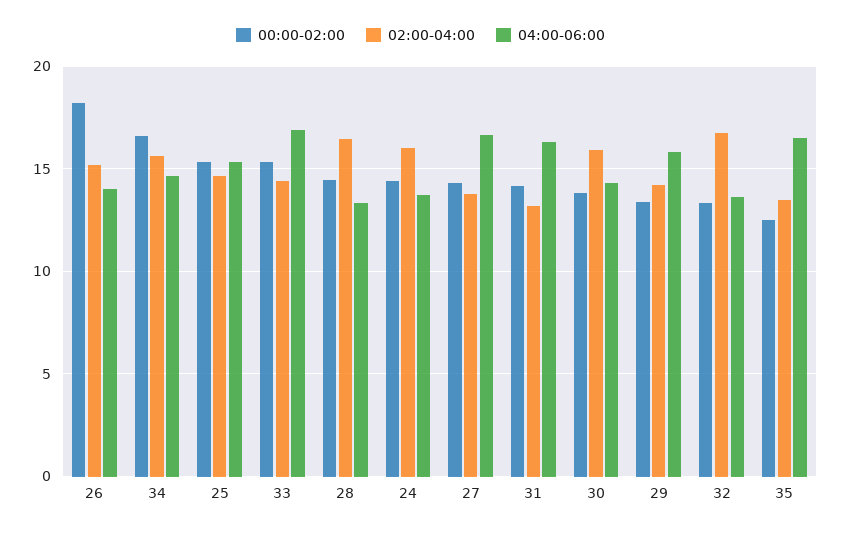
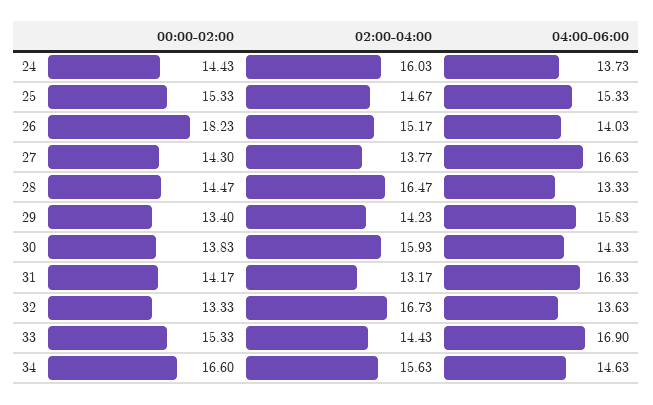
  {
    "00:00-02:00": {
      "26": 18.23,
      "34": 16.6,
      "25": 15.33,
      "33": 15.33,
      "28": 14.47,
      "24": 14.43,
      "27": 14.3,
      "31": 14.17,
      "30": 13.83,
      "29": 13.4,
-     "32": 13.33,
+     "32": 13.33
-     "35": 12.5
    },
    "02:00-04:00": {
      "26": 15.17,
      "34": 15.63,
      "25": 14.67,
      "33": 14.43,
      "28": 16.47,
      "24": 16.03,
      "27": 13.77,
      "31": 13.17,
      "30": 15.93,
      "29": 14.23,
-     "32": 16.73,
+     "32": 16.73
-     "35": 13.5
    },
    "04:00-06:00": {
      "26": 14.03,
      "34": 14.63,
      "25": 15.33,
      "33": 16.9,
      "28": 13.33,
      "24": 13.73,
      "27": 16.63,
      "31": 16.33,
      "30": 14.33,
      "29": 15.83,
-     "32": 13.63,
+     "32": 13.63
-     "35": 16.5
    }
  }

